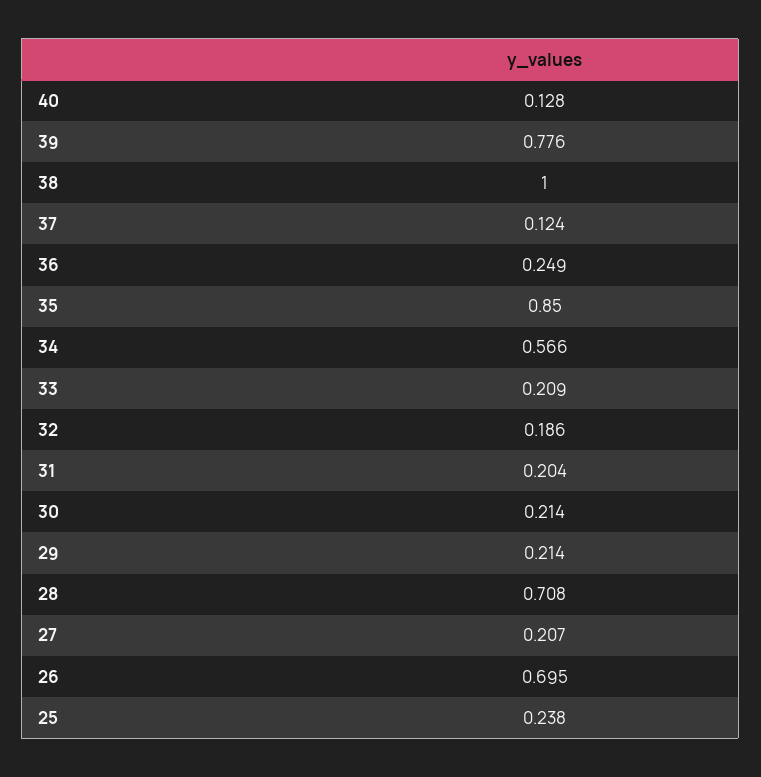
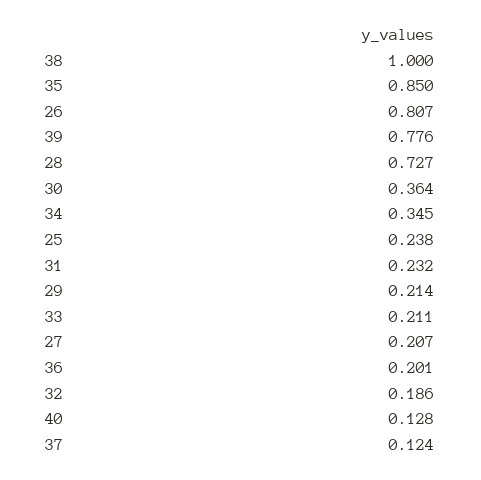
  {
    "40": 0.128,
    "39": 0.776,
    "38": 1,
    "37": 0.124,
-   "36": 0.249,
+   "36": 0.201,
    "35": 0.85,
-   "34": 0.566,
+   "34": 0.345,
-   "33": 0.209,
+   "33": 0.211,
    "32": 0.186,
-   "31": 0.204,
+   "31": 0.232,
-   "30": 0.214,
+   "30": 0.364,
    "29": 0.214,
-   "28": 0.708,
+   "28": 0.727,
    "27": 0.207,
-   "26": 0.695,
+   "26": 0.807,
    "25": 0.238
  }

